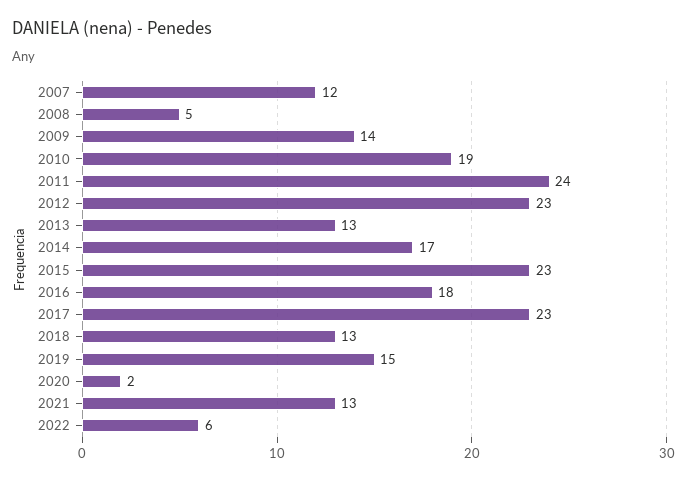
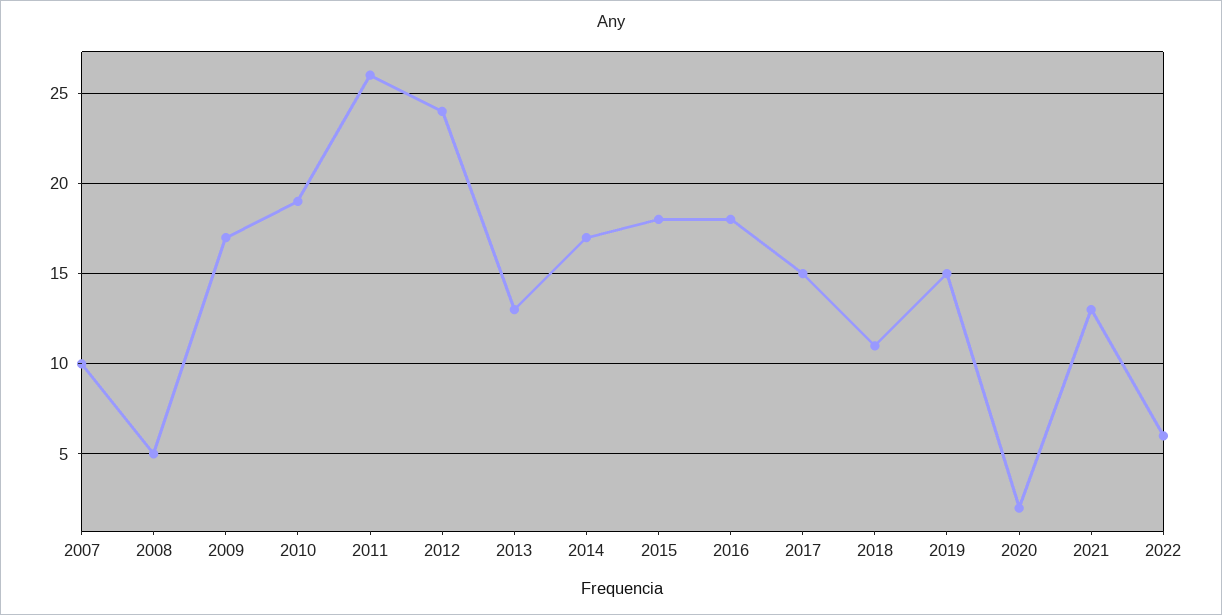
  {
-   "2007": 12,
+   "2007": 10,
    "2008": 5,
-   "2009": 14,
+   "2009": 17,
    "2010": 19,
-   "2011": 24,
+   "2011": 26,
-   "2012": 23,
+   "2012": 24,
    "2013": 13,
    "2014": 17,
-   "2015": 23,
+   "2015": 18,
    "2016": 18,
-   "2017": 23,
+   "2017": 15,
-   "2018": 13,
+   "2018": 11,
    "2019": 15,
    "2020": 2,
    "2021": 13,
    "2022": 6
  }

